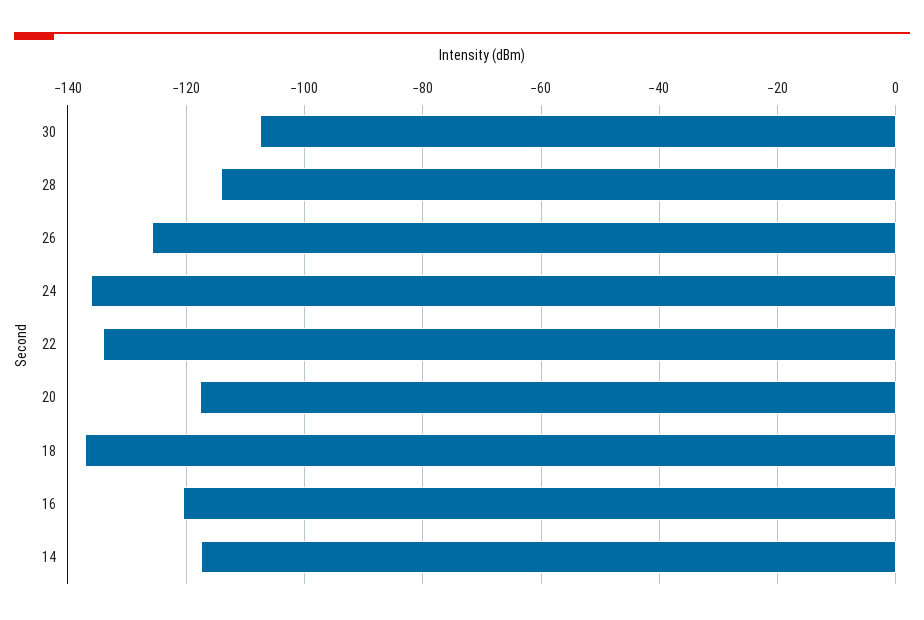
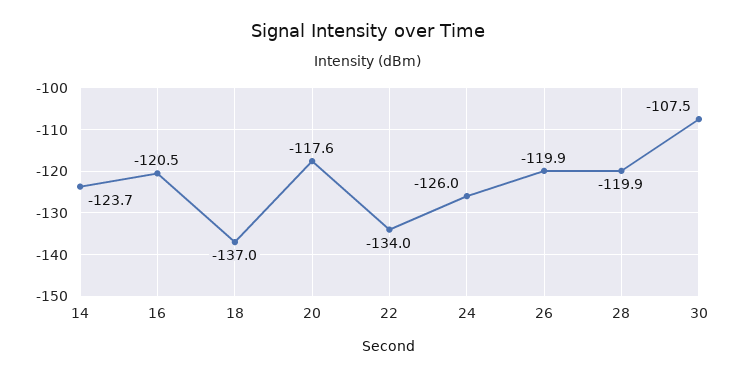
  {
    "30": -107.5,
-   "28": -114,
+   "28": -119.9,
-   "26": -126,
+   "26": -119.9,
-   "24": -136,
+   "24": -126,
    "22": -134,
    "20": -117.6,
    "18": -137,
    "16": -120.5,
-   "14": -118
+   "14": -123.7
  }

